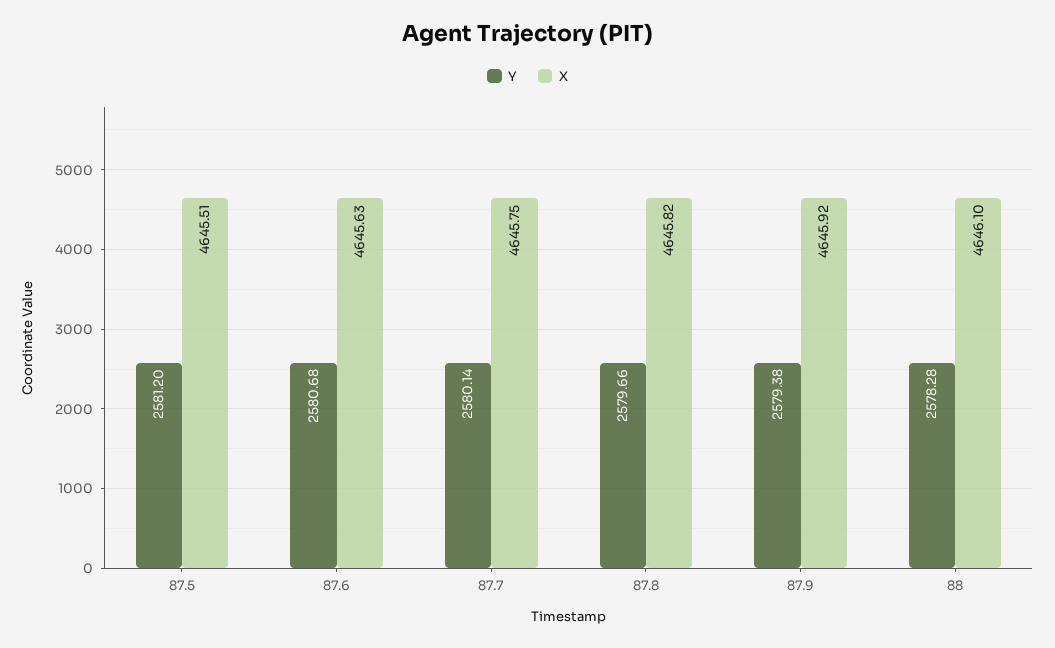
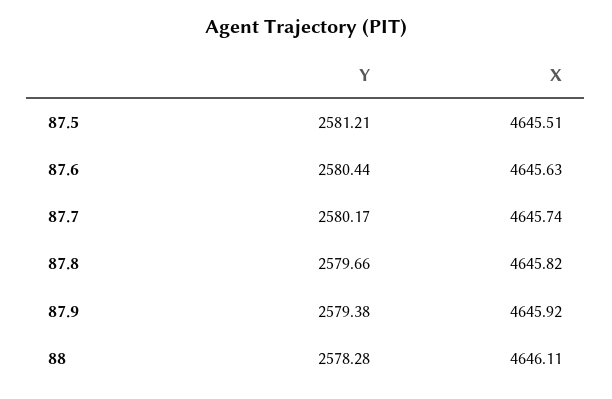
  {
    "Y": {
-     "87.5": 2581.2,
+     "87.5": 2581.21,
-     "87.6": 2580.68,
+     "87.6": 2580.44,
-     "87.7": 2580.14,
+     "87.7": 2580.17,
      "87.8": 2579.66,
      "87.9": 2579.38,
      "88": 2578.28
    },
    "X": {
      "87.5": 4645.51,
      "87.6": 4645.63,
-     "87.7": 4645.75,
+     "87.7": 4645.74,
      "87.8": 4645.82,
      "87.9": 4645.92,
-     "88": 4646.1
+     "88": 4646.11
    }
  }

